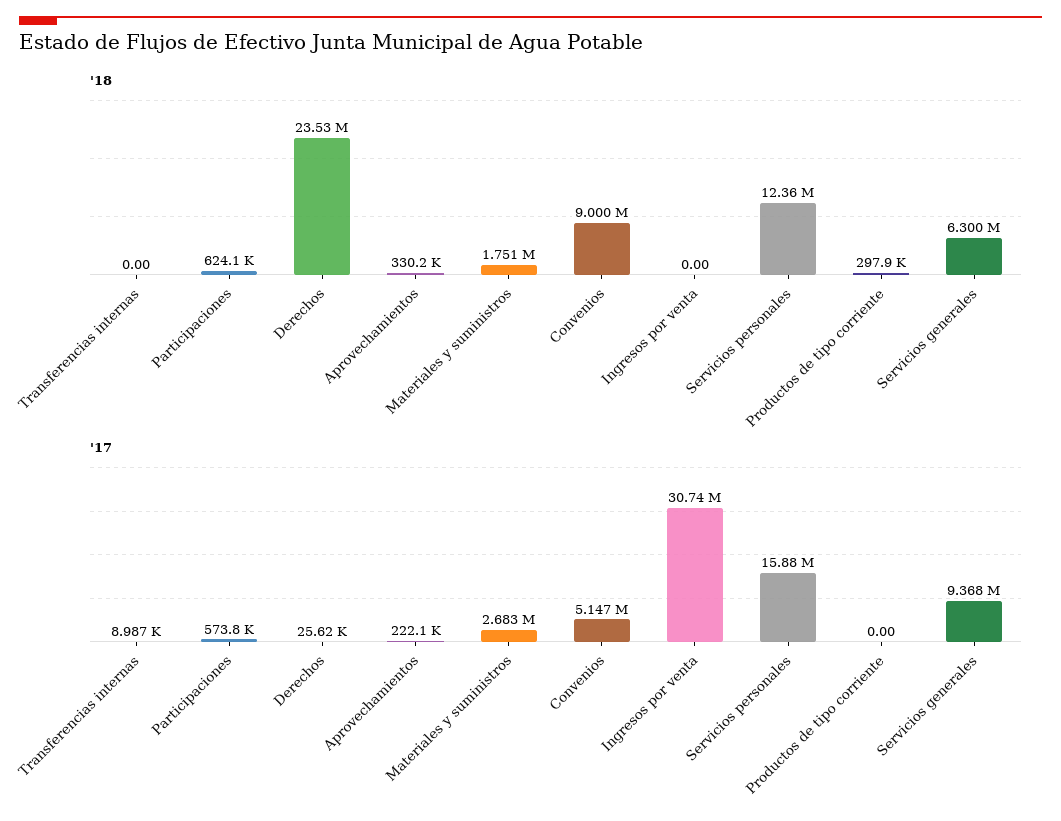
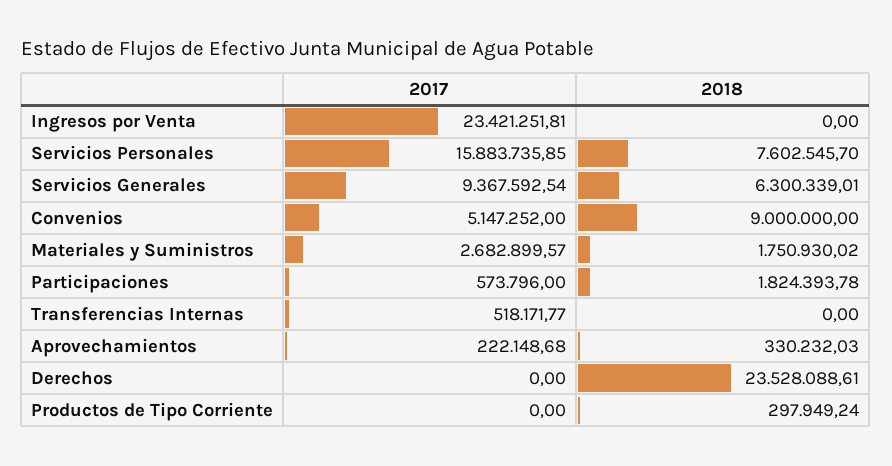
  {
    "'18": {
      "Transferencias internas": 0,
-     "Participaciones": 624100,
+     "Participaciones": 1824393.78,
      "Derechos": 23528088.61,
      "Aprovechamientos": 330232.03,
      "Materiales y suministros": 1750930.02,
      "Convenios": 9000000,
      "Ingresos por venta": 0,
-     "Servicios personales": 12360000,
+     "Servicios personales": 7602545.7,
      "Productos de tipo corriente": 297949.24,
      "Servicios generales": 6300339.01
    },
    "'17": {
-     "Transferencias internas": 8987,
+     "Transferencias internas": 518171.77,
      "Participaciones": 573796,
-     "Derechos": 25620,
+     "Derechos": 0,
      "Aprovechamientos": 222148.68,
      "Materiales y suministros": 2682899.57,
      "Convenios": 5147252,
-     "Ingresos por venta": 30740000,
+     "Ingresos por venta": 23421251.81,
      "Servicios personales": 15883735.85,
      "Productos de tipo corriente": 0,
      "Servicios generales": 9367592.54
    }
  }

